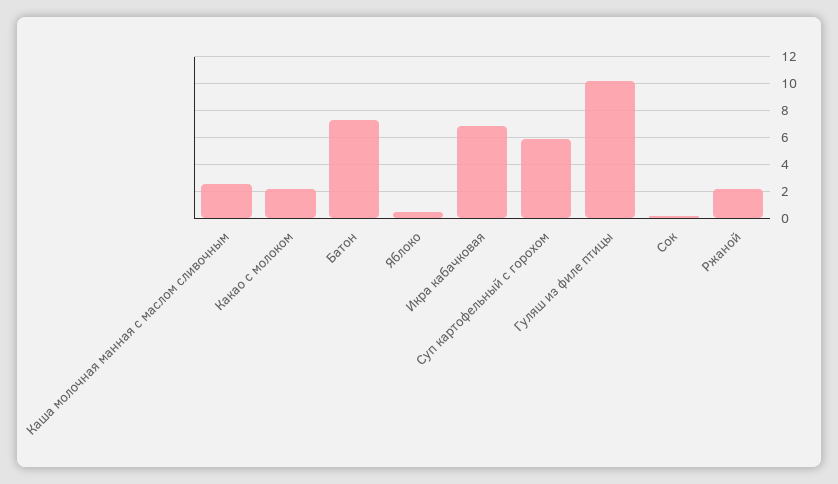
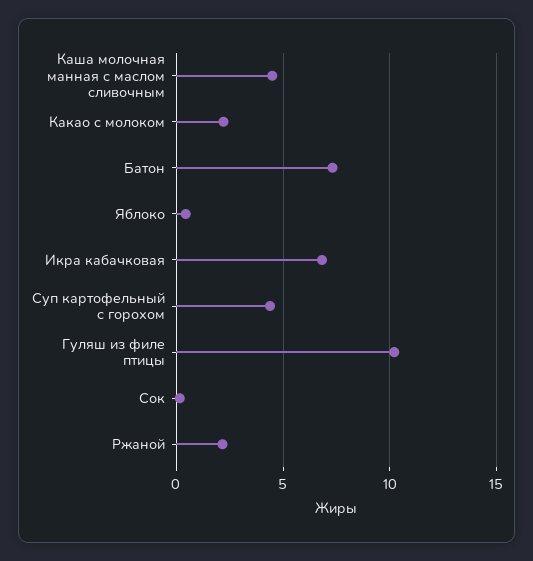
  {
-   "Каша молочная манная с маслом сливочным": 2.5,
+   "Каша молочная манная с маслом сливочным": 4.5,
    "Какао с молоком": 2,
    "Батон": 7.5,
    "Яблоко": 0.5,
    "Икра кабачковая": 7,
-   "Суп картофельный с горохом": 6,
+   "Суп картофельный с горохом": 4.5,
    "Гуляш из филе птицы": 10,
    "Сок": 0,
    "Ржаной": 2
  }

